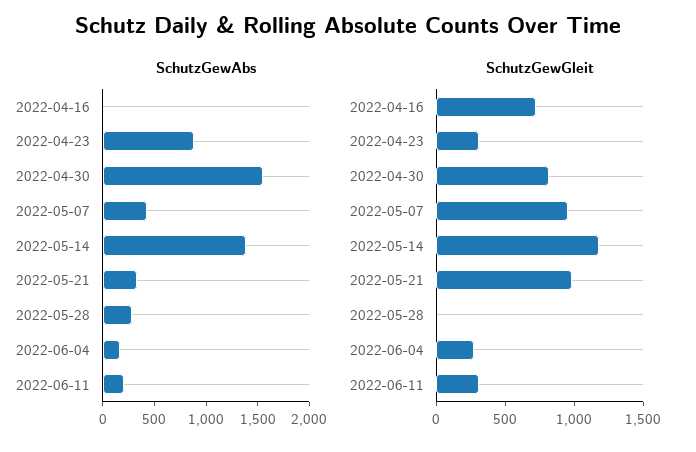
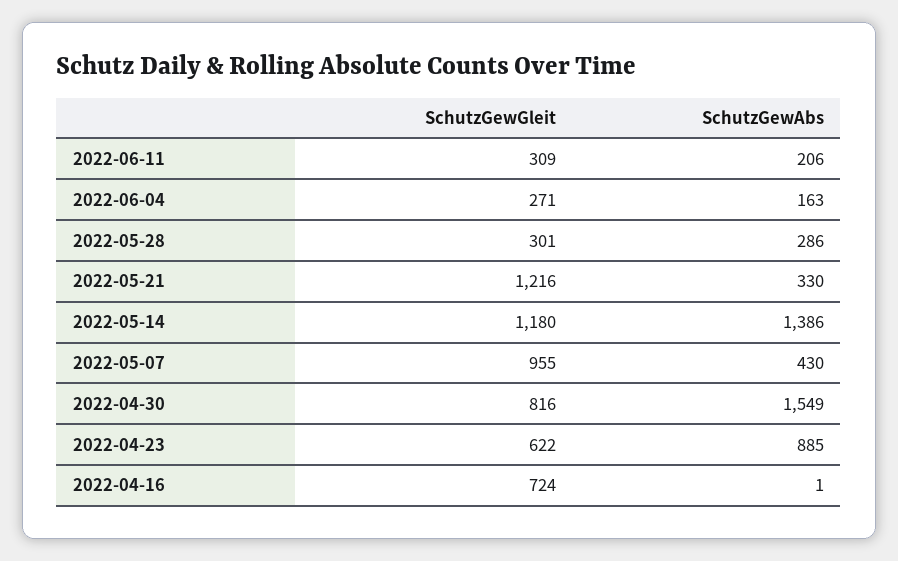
  {
    "SchutzGewAbs": {
      "2022-04-16": 1,
      "2022-04-23": 885,
      "2022-04-30": 1549,
      "2022-05-07": 430,
      "2022-05-14": 1386,
      "2022-05-21": 330,
      "2022-05-28": 286,
      "2022-06-04": 163,
      "2022-06-11": 206
    },
    "SchutzGewGleit": {
      "2022-04-16": 724,
-     "2022-04-23": 300,
+     "2022-04-23": 622,
      "2022-04-30": 816,
      "2022-05-07": 955,
      "2022-05-14": 1180,
-     "2022-05-21": 1000,
+     "2022-05-21": 1216,
-     "2022-05-28": 0,
+     "2022-05-28": 301,
      "2022-06-04": 271,
      "2022-06-11": 309
    }
  }

